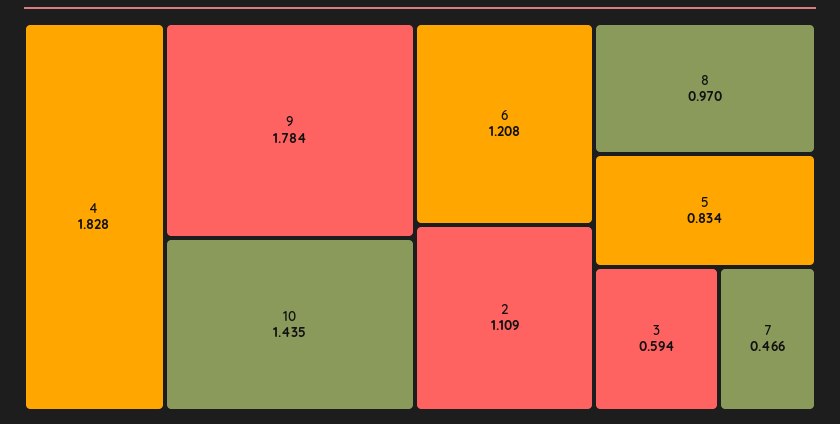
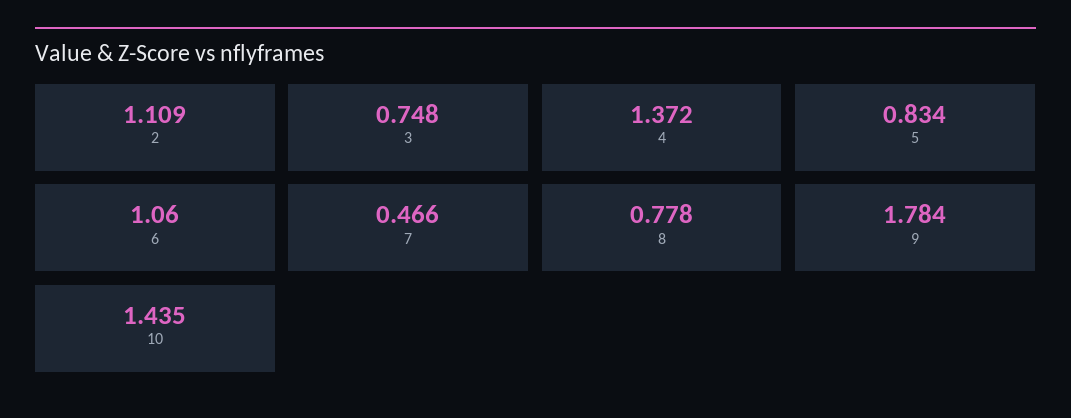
  {
-   "4": 1.828,
+   "4": 1.372,
    "9": 1.784,
    "10": 1.435,
-   "6": 1.208,
+   "6": 1.06,
    "2": 1.109,
-   "8": 0.97,
+   "8": 0.778,
    "5": 0.834,
-   "3": 0.594,
+   "3": 0.748,
    "7": 0.466
  }

